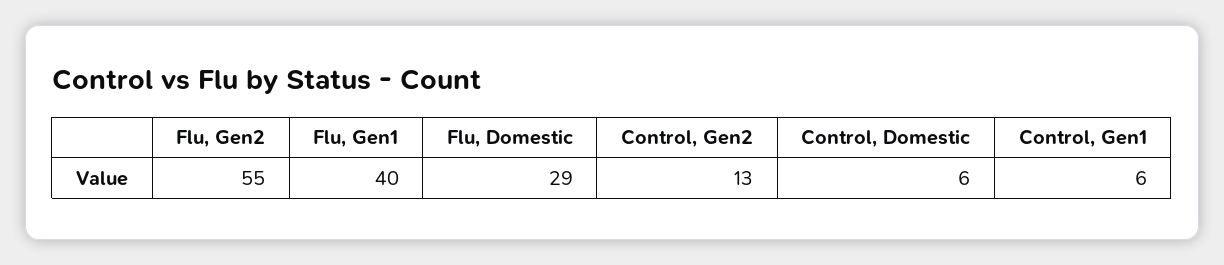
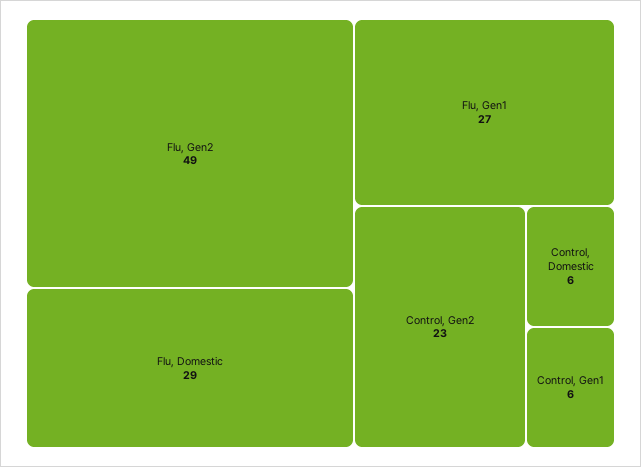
  {
-   "Flu, Gen2": 55,
+   "Flu, Gen2": 49,
-   "Flu, Gen1": 40,
+   "Flu, Gen1": 27,
    "Flu, Domestic": 29,
-   "Control, Gen2": 13,
+   "Control, Gen2": 23,
    "Control, Domestic": 6,
    "Control, Gen1": 6
  }

